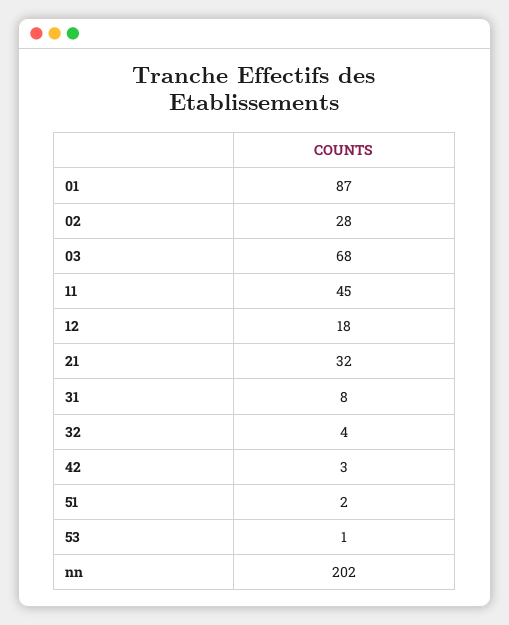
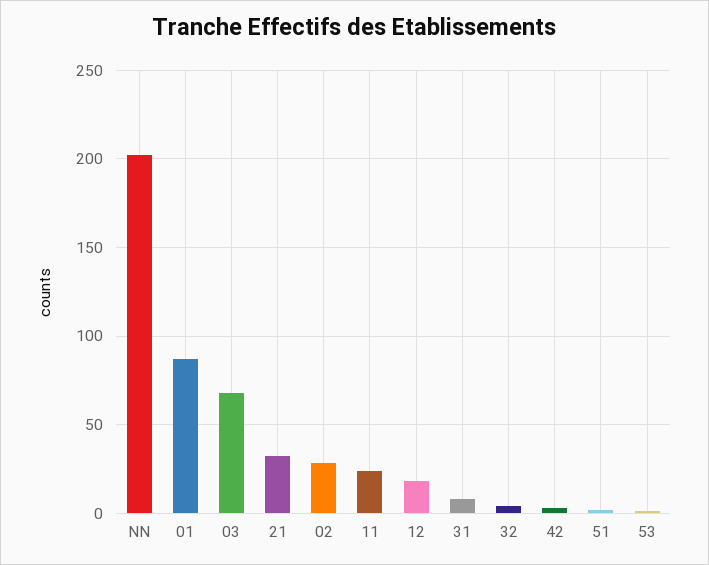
  {
    "01": 87,
    "02": 28,
    "03": 68,
-   "11": 45,
+   "11": 25,
    "12": 18,
    "21": 32,
    "31": 8,
    "32": 4,
    "42": 3,
    "51": 2,
    "53": 1,
    "nn": 202
  }

